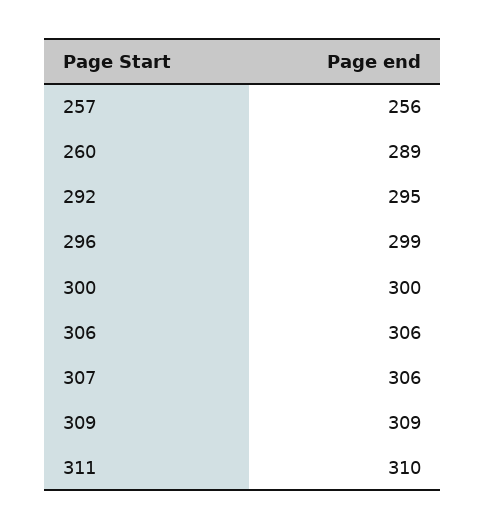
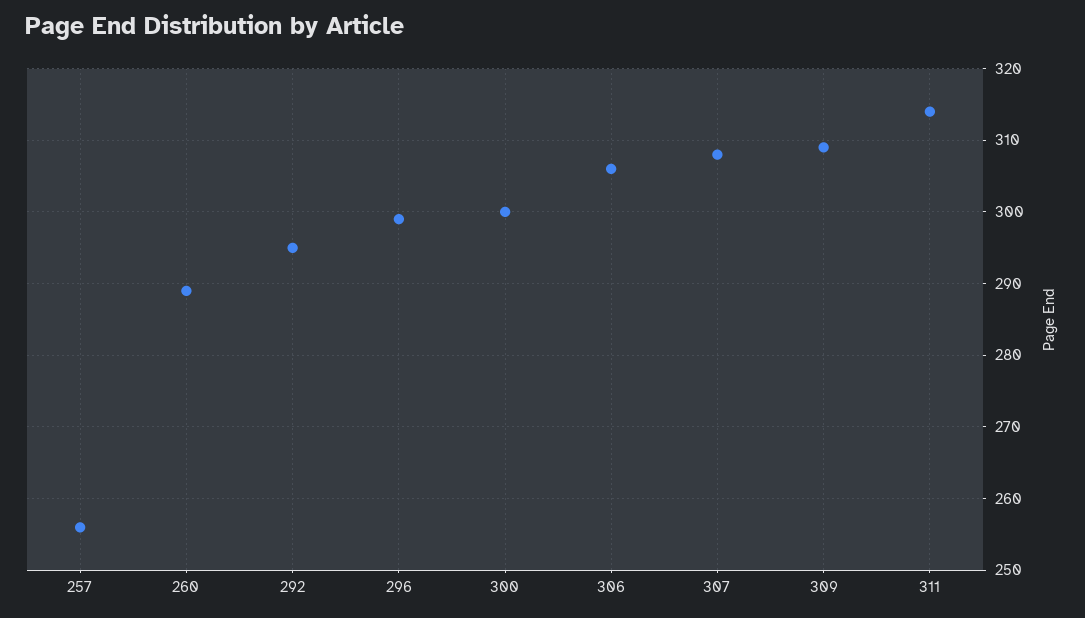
  {
    "257": 256,
    "260": 289,
    "292": 295,
    "296": 299,
    "300": 300,
    "306": 306,
-   "307": 306,
+   "307": 308,
    "309": 309,
-   "311": 310
+   "311": 314
  }

